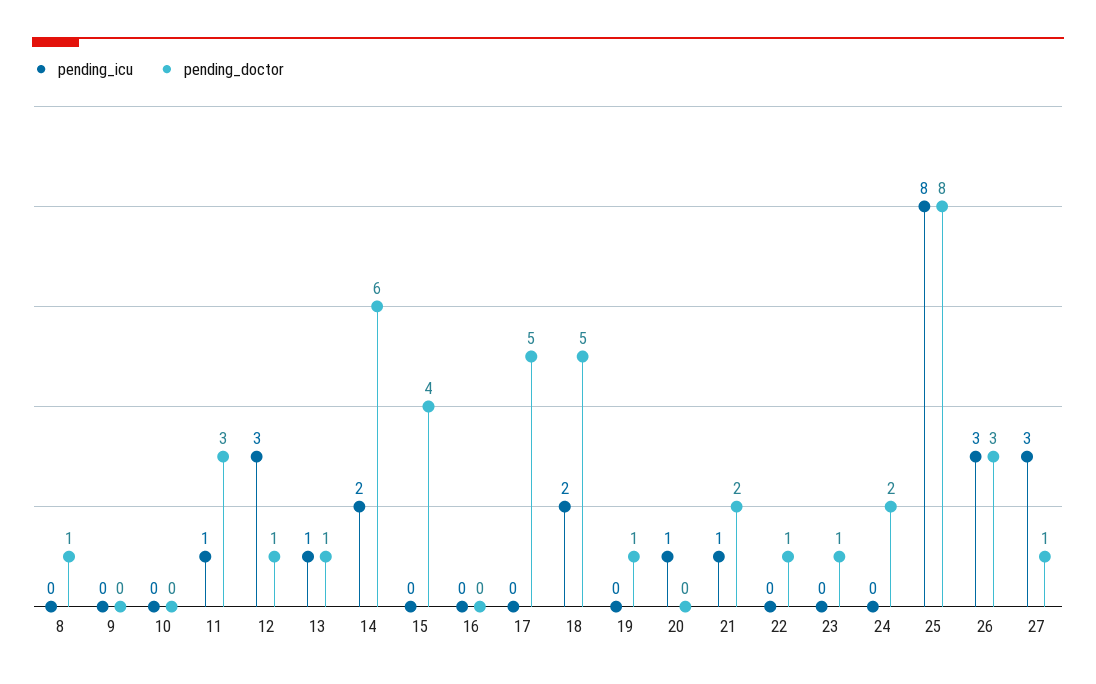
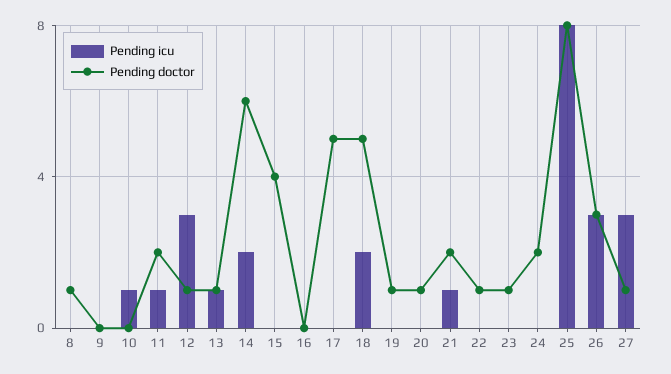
  {
    "pending_icu": {
      "8": 0,
      "9": 0,
-     "10": 0,
+     "10": 1,
      "11": 1,
      "12": 3,
      "13": 1,
      "14": 2,
      "15": 0,
      "16": 0,
      "17": 0,
      "18": 2,
      "19": 0,
-     "20": 1,
+     "20": 0,
      "21": 1,
      "22": 0,
      "23": 0,
      "24": 0,
      "25": 8,
      "26": 3,
      "27": 3
    },
    "pending_doctor": {
      "8": 1,
      "9": 0,
      "10": 0,
-     "11": 3,
+     "11": 2,
      "12": 1,
      "13": 1,
      "14": 6,
      "15": 4,
      "16": 0,
      "17": 5,
      "18": 5,
      "19": 1,
-     "20": 0,
+     "20": 1,
      "21": 2,
      "22": 1,
      "23": 1,
      "24": 2,
      "25": 8,
      "26": 3,
      "27": 1
    }
  }

